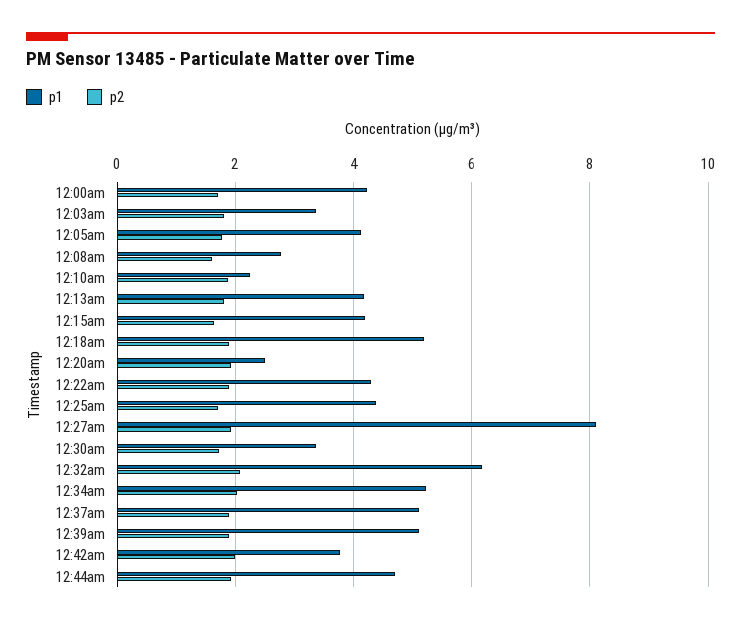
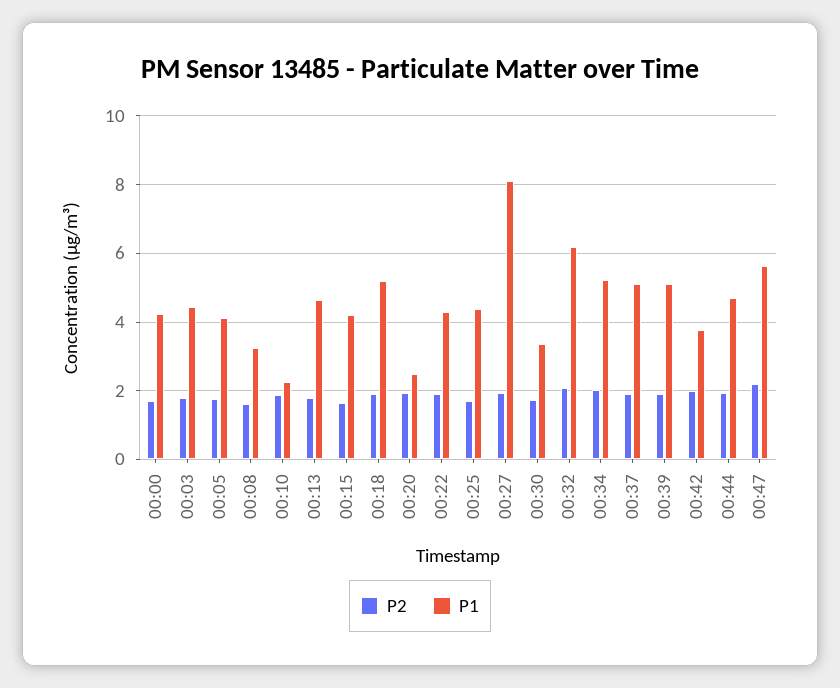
  {
    "p1": {
      "12:00am": 4.2,
-     "12:03am": 3.4,
+     "12:03am": 4.4,
      "12:05am": 4.2,
-     "12:08am": 2.8,
+     "12:08am": 3.2,
      "12:10am": 2.2,
-     "12:13am": 4.2,
+     "12:13am": 4.6,
      "12:15am": 4.2,
      "12:18am": 5.2,
      "12:20am": 2.6,
      "12:22am": 4.4,
      "12:25am": 4.4,
      "12:27am": 8.2,
      "12:30am": 3.4,
      "12:32am": 6.2,
      "12:34am": 5.2,
      "12:37am": 5.2,
      "12:39am": 5.2,
      "12:42am": 3.8,
-     "12:44am": 4.8
+     "12:44am": 4.8,
+     "00:47": 5.6
    },
    "p2": {
      "12:00am": 1.8,
      "12:03am": 1.8,
      "12:05am": 1.8,
      "12:08am": 1.6,
      "12:10am": 1.8,
      "12:13am": 1.8,
      "12:15am": 1.6,
      "12:18am": 2,
      "12:20am": 2,
      "12:22am": 2,
      "12:25am": 1.8,
      "12:27am": 2,
      "12:30am": 1.8,
      "12:32am": 2,
      "12:34am": 2,
      "12:37am": 2,
      "12:39am": 2,
      "12:42am": 2,
-     "12:44am": 2
+     "12:44am": 2,
+     "00:47": 2.2
    }
  }

